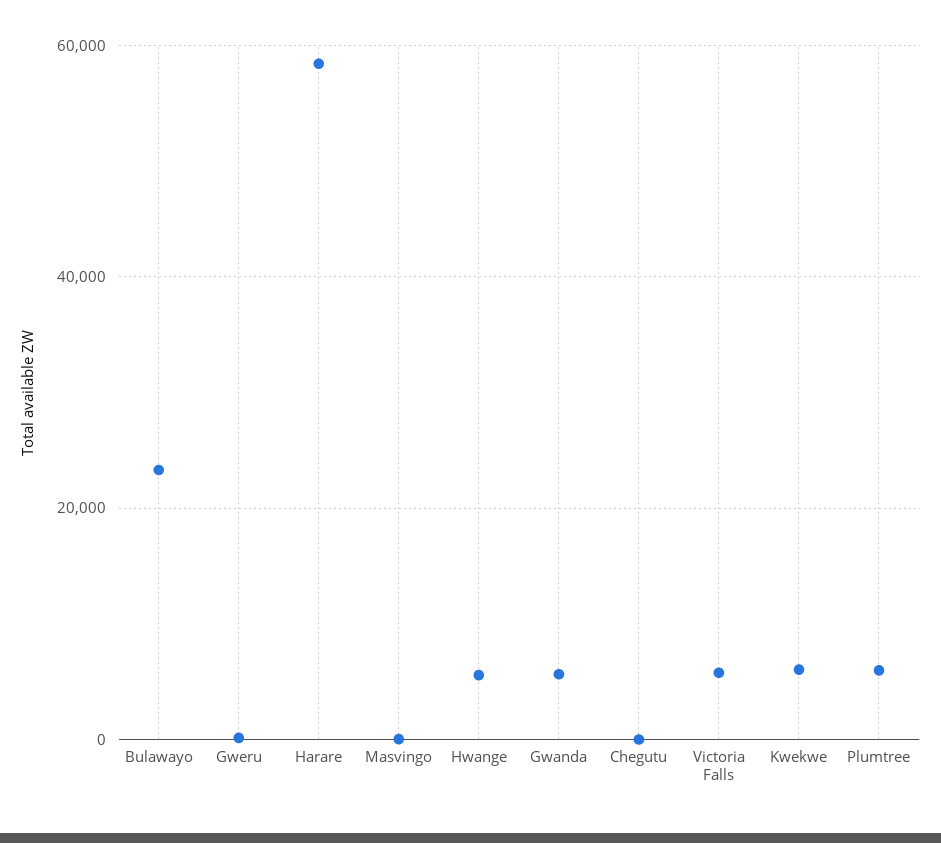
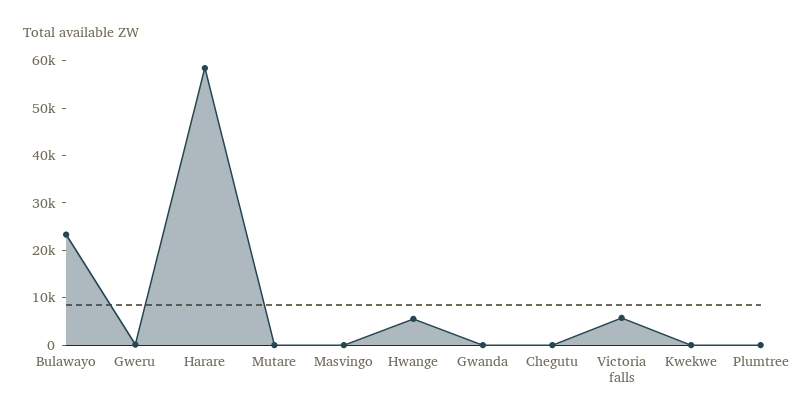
  {
    "Bulawayo": 24000,
    "Gweru": 0,
    "Harare": 58000,
    "Masvingo": 0,
    "Hwange": 6000,
-   "Gwanda": 6000,
+   "Gwanda": 0,
    "Chegutu": 0,
    "Victoria Falls": 6000,
-   "Kwekwe": 6000,
+   "Kwekwe": 0,
-   "Plumtree": 6000
+   "Plumtree": 0,
+   "Mutare": 0
  }

